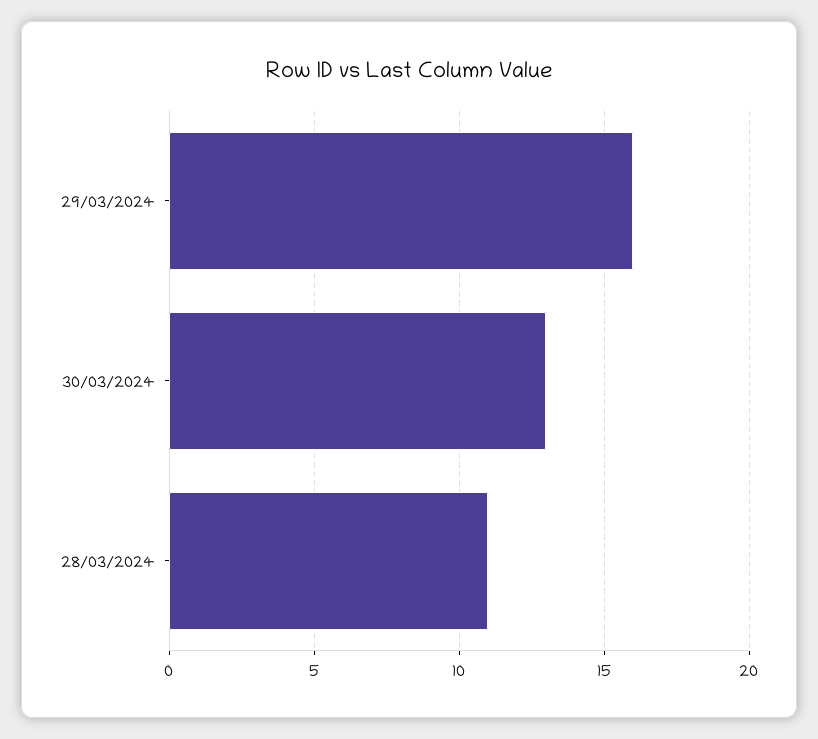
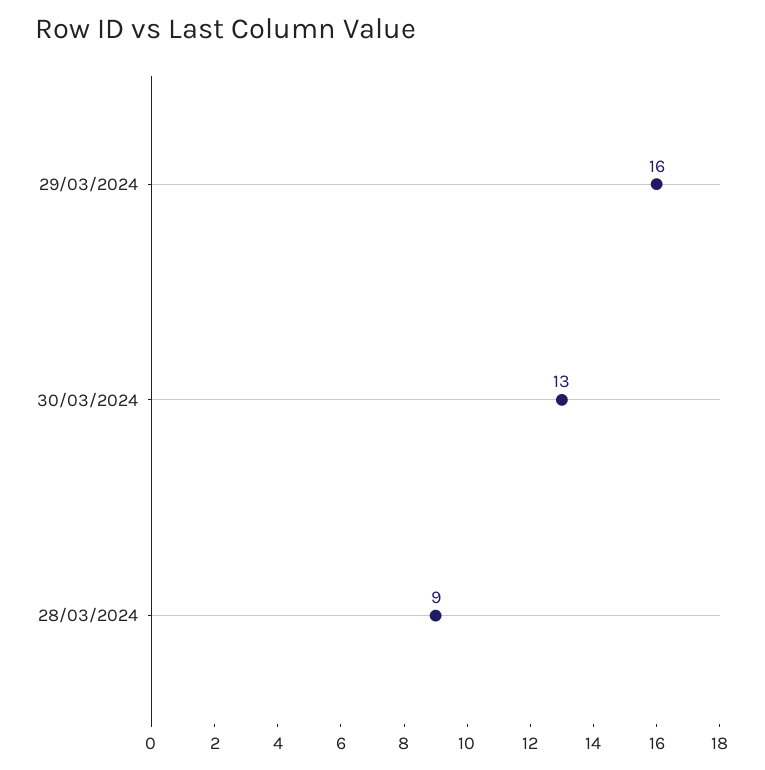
  {
    "29/03/2024": 16,
    "30/03/2024": 13,
-   "28/03/2024": 11
+   "28/03/2024": 9
  }

